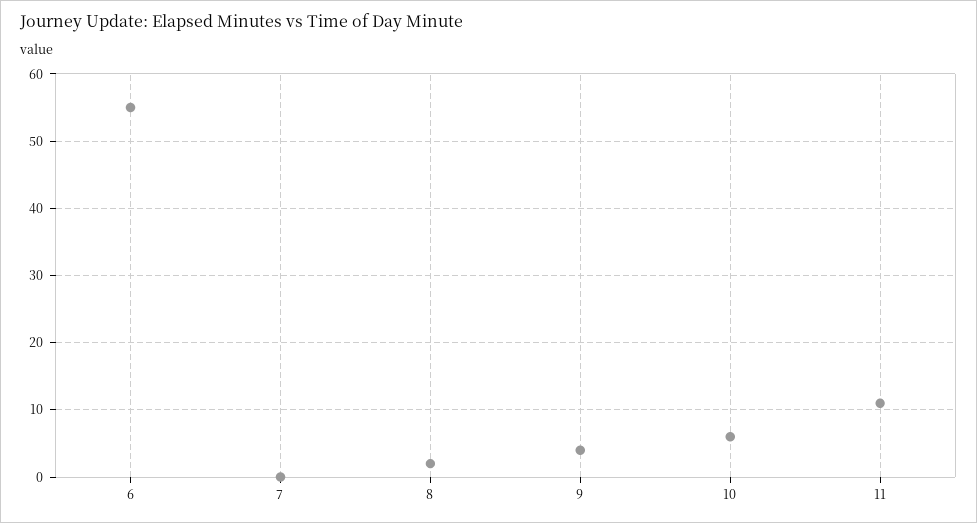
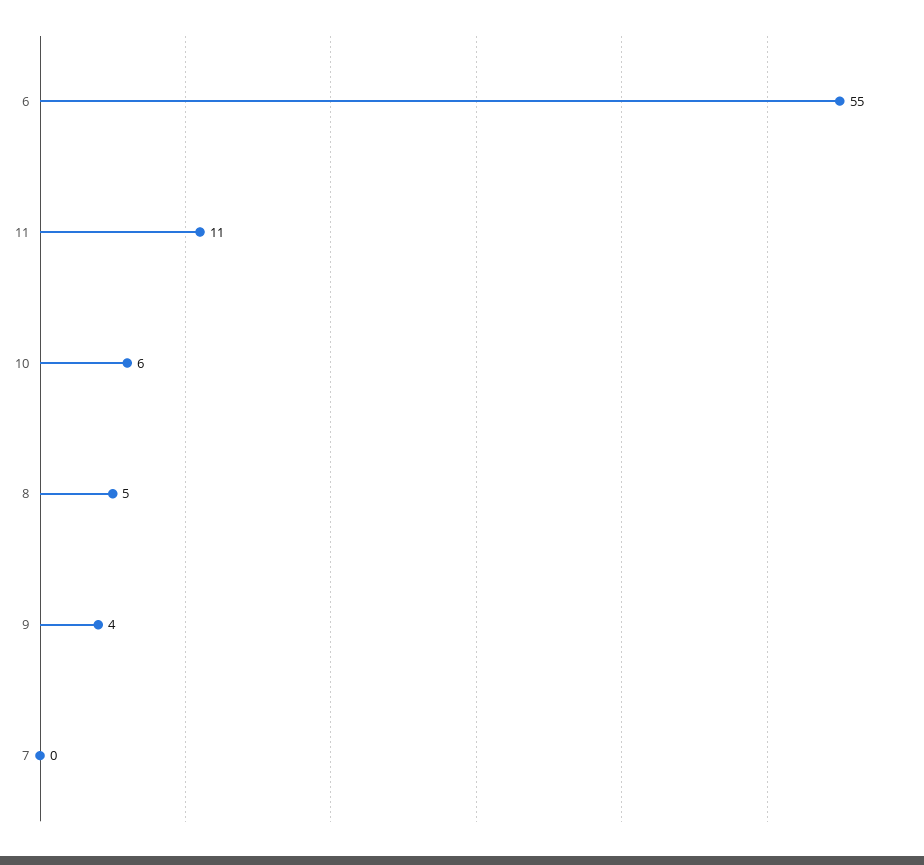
  {
    "6": 55,
    "7": 0,
-   "8": 2,
+   "8": 5,
    "9": 4,
    "10": 6,
    "11": 11
  }

